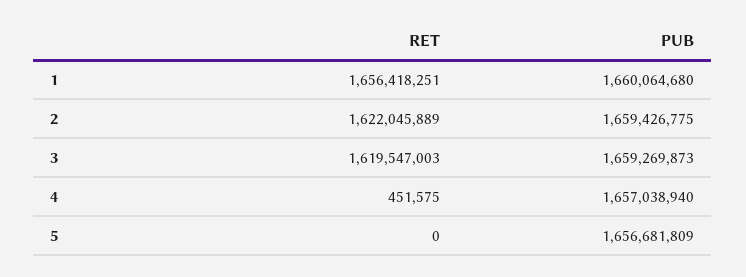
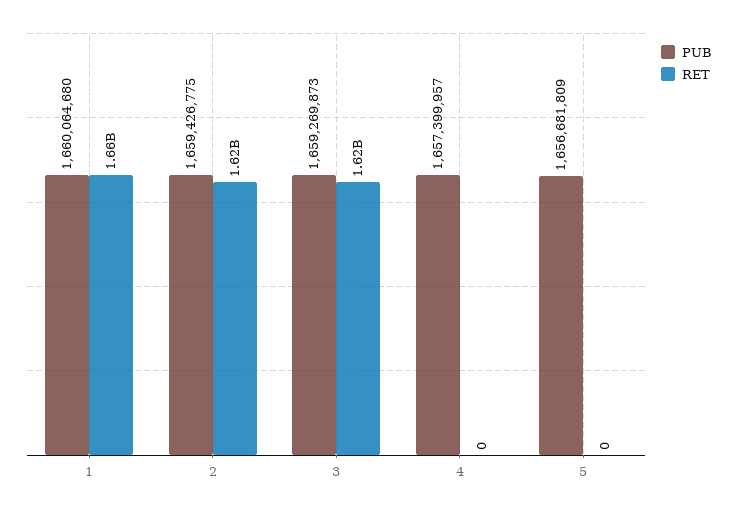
  {
    "RET": {
      "1": 1656418251,
      "2": 1622045889,
      "3": 1619547003,
-     "4": 451575,
+     "4": 0,
      "5": 0
    },
    "PUB": {
      "1": 1660064680,
      "2": 1659426775,
      "3": 1659269873,
-     "4": 1657038940,
+     "4": 1657399957,
      "5": 1656681809
    }
  }

